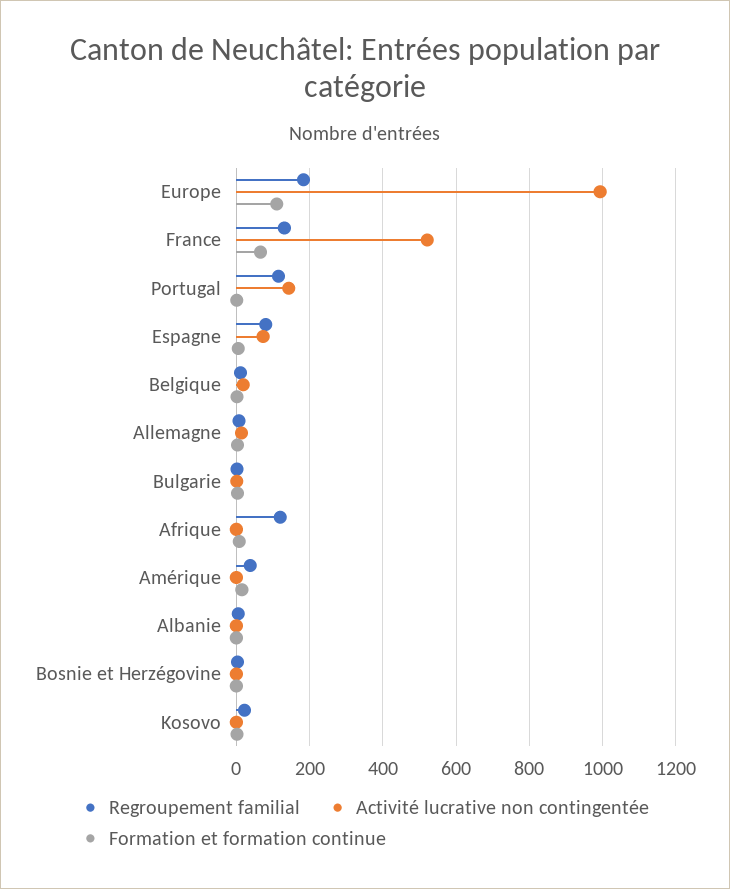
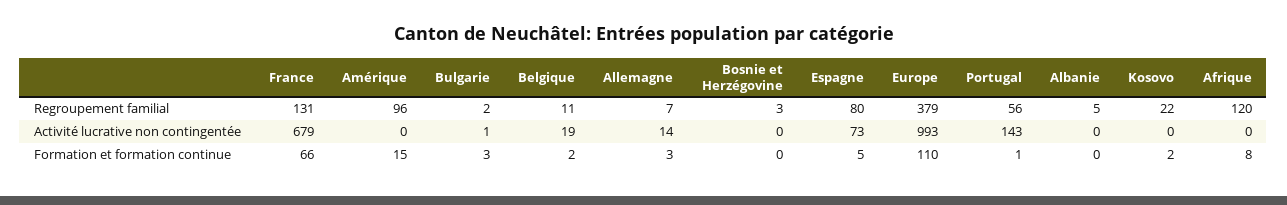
  {
    "Regroupement familial": {
-     "Europe": 180,
+     "Europe": 379,
      "France": 131,
-     "Portugal": 120,
+     "Portugal": 56,
      "Espagne": 80,
      "Belgique": 11,
      "Allemagne": 7,
      "Bulgarie": 2,
      "Afrique": 120,
-     "Amérique": 40,
+     "Amérique": 96,
      "Albanie": 5,
      "Bosnie et Herzégovine": 3,
      "Kosovo": 22
    },
    "Activité lucrative non contingentée": {
      "Europe": 993,
-     "France": 520,
+     "France": 679,
      "Portugal": 143,
      "Espagne": 73,
      "Belgique": 19,
      "Allemagne": 14,
      "Bulgarie": 1,
      "Afrique": 0,
      "Amérique": 0,
      "Albanie": 0,
      "Bosnie et Herzégovine": 0,
      "Kosovo": 0
    },
    "Formation et formation continue": {
      "Europe": 110,
      "France": 66,
      "Portugal": 1,
      "Espagne": 5,
      "Belgique": 2,
      "Allemagne": 3,
      "Bulgarie": 3,
      "Afrique": 8,
      "Amérique": 15,
      "Albanie": 0,
      "Bosnie et Herzégovine": 0,
      "Kosovo": 2
    }
  }

